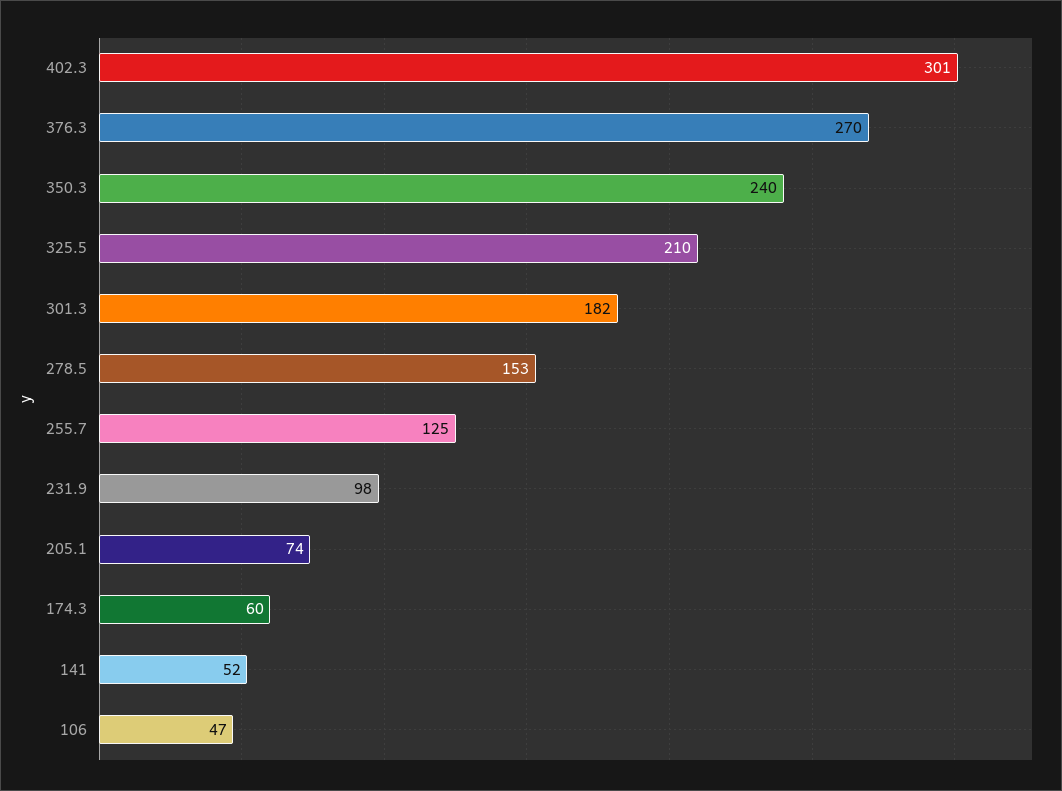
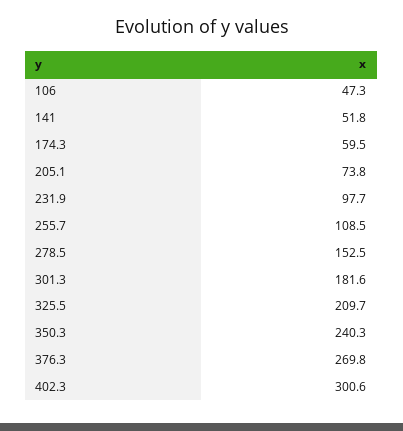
  {
    "402.3": 300.6,
    "376.3": 269.8,
    "350.3": 240.3,
    "325.5": 209.7,
    "301.3": 181.6,
    "278.5": 152.5,
-   "255.7": 125,
+   "255.7": 108.5,
    "231.9": 97.7,
    "205.1": 73.8,
    "174.3": 59.5,
    "141": 51.8,
    "106": 47.3
  }

